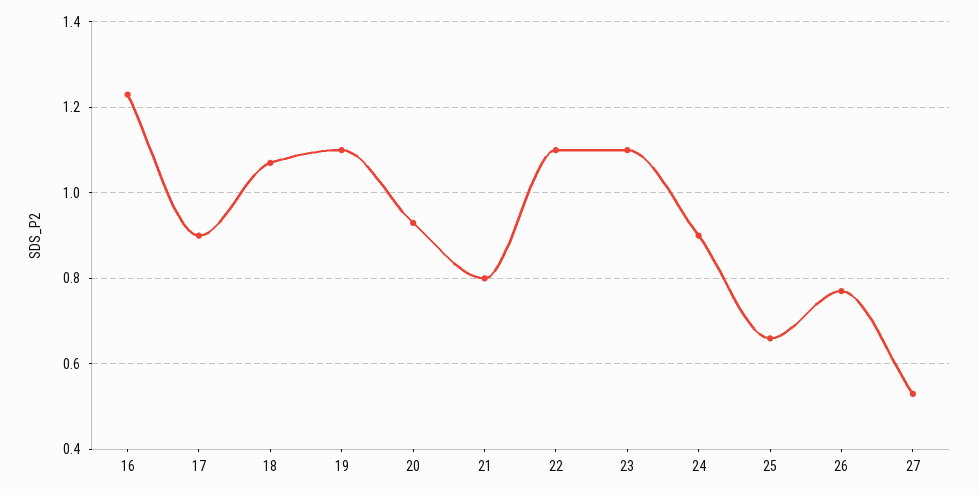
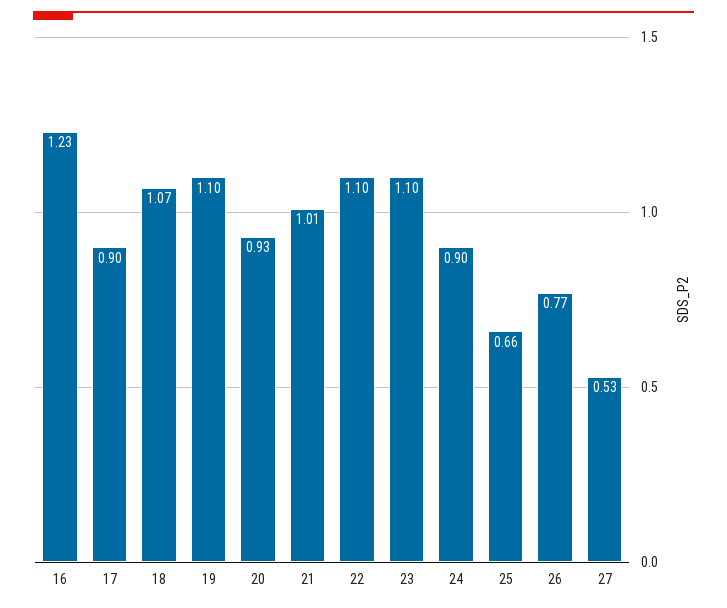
  {
    "16": 1.23,
    "17": 0.9,
    "18": 1.07,
    "19": 1.1,
    "20": 0.93,
-   "21": 0.8,
+   "21": 1.01,
    "22": 1.1,
    "23": 1.1,
    "24": 0.9,
    "25": 0.66,
    "26": 0.77,
    "27": 0.53
  }

